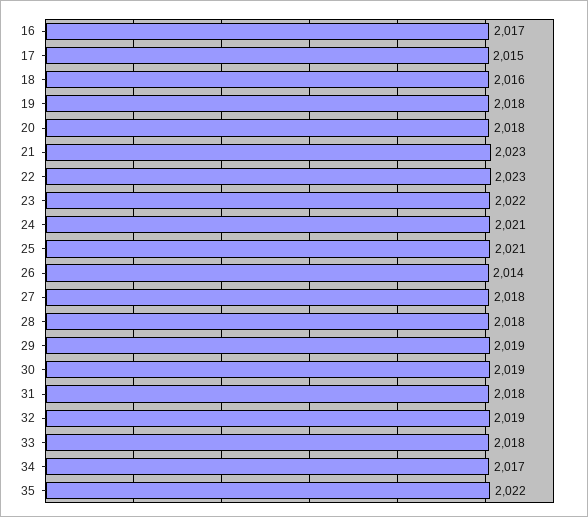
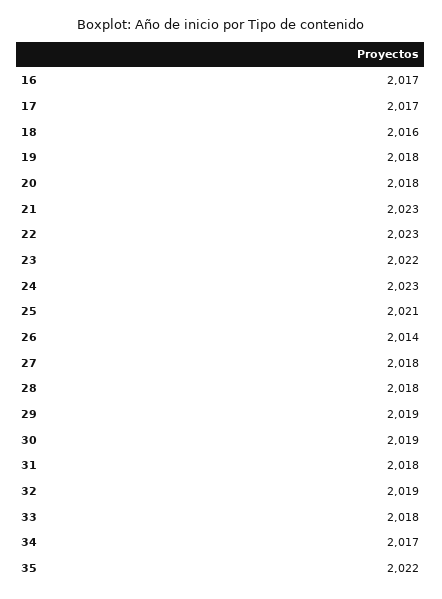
  {
    "16": 2017,
-   "17": 2015,
+   "17": 2017,
    "18": 2016,
    "19": 2018,
    "20": 2018,
    "21": 2023,
    "22": 2023,
    "23": 2022,
-   "24": 2021,
+   "24": 2023,
    "25": 2021,
    "26": 2014,
    "27": 2018,
    "28": 2018,
    "29": 2019,
    "30": 2019,
    "31": 2018,
    "32": 2019,
    "33": 2018,
    "34": 2017,
    "35": 2022
  }

